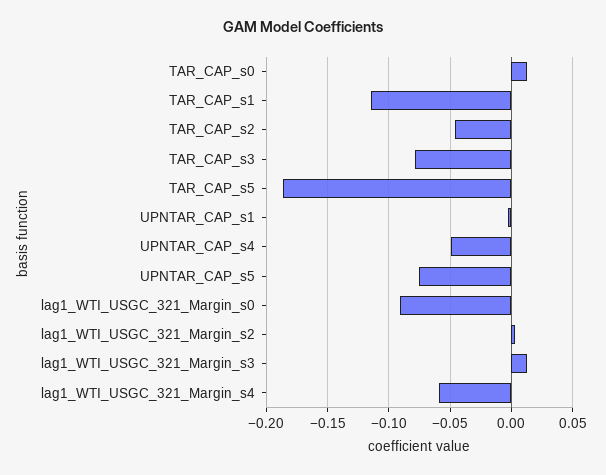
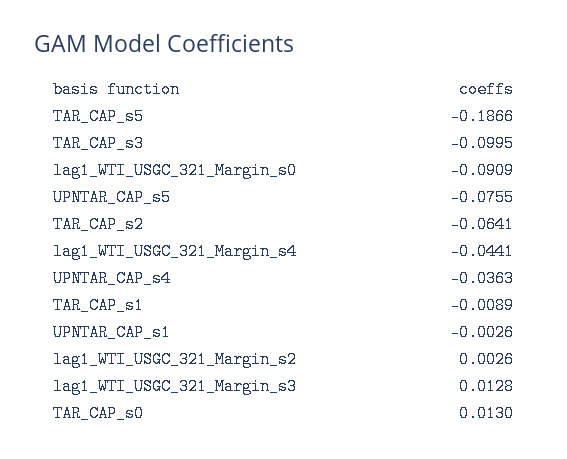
  {
    "TAR_CAP_s0": 0.013,
-   "TAR_CAP_s1": -0.115,
+   "TAR_CAP_s1": -0.0089,
-   "TAR_CAP_s2": -0.045,
+   "TAR_CAP_s2": -0.0641,
-   "TAR_CAP_s3": -0.08,
+   "TAR_CAP_s3": -0.0995,
    "TAR_CAP_s5": -0.1866,
    "UPNTAR_CAP_s1": -0.0026,
-   "UPNTAR_CAP_s4": -0.05,
+   "UPNTAR_CAP_s4": -0.0363,
    "UPNTAR_CAP_s5": -0.0755,
    "lag1_WTI_USGC_321_Margin_s0": -0.0909,
    "lag1_WTI_USGC_321_Margin_s2": 0.0026,
    "lag1_WTI_USGC_321_Margin_s3": 0.0128,
-   "lag1_WTI_USGC_321_Margin_s4": -0.06
+   "lag1_WTI_USGC_321_Margin_s4": -0.0441
  }

